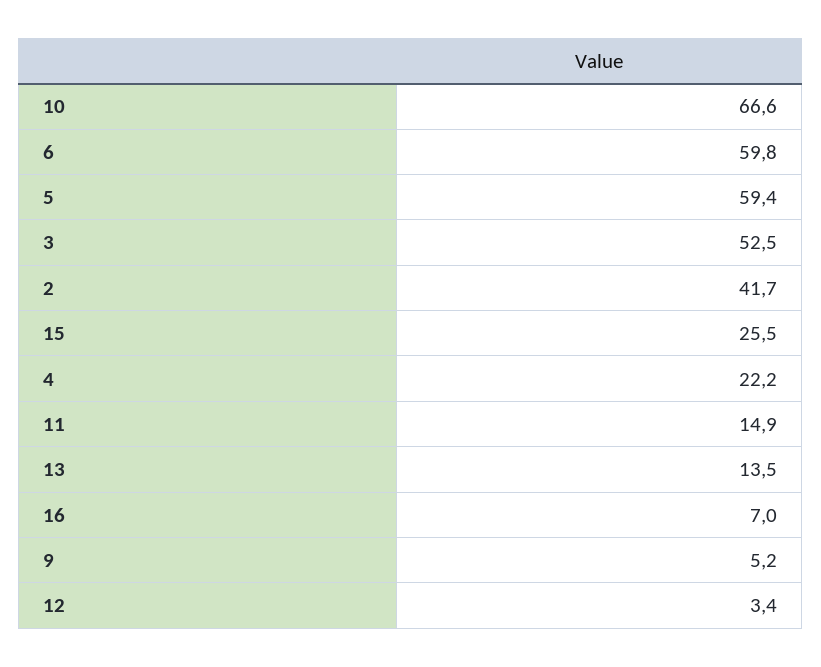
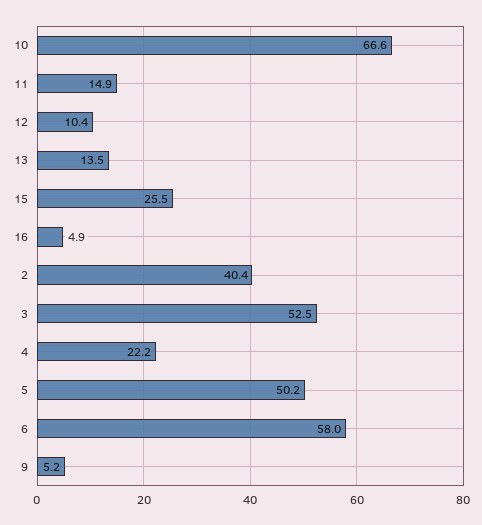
  {
    "10": 66.6,
-   "6": 59.8,
+   "6": 58,
-   "5": 59.4,
+   "5": 50.2,
    "3": 52.5,
-   "2": 41.7,
+   "2": 40.4,
    "15": 25.5,
    "4": 22.2,
    "11": 14.9,
    "13": 13.5,
-   "16": 7,
+   "16": 4.9,
    "9": 5.2,
-   "12": 3.4
+   "12": 10.4
  }

